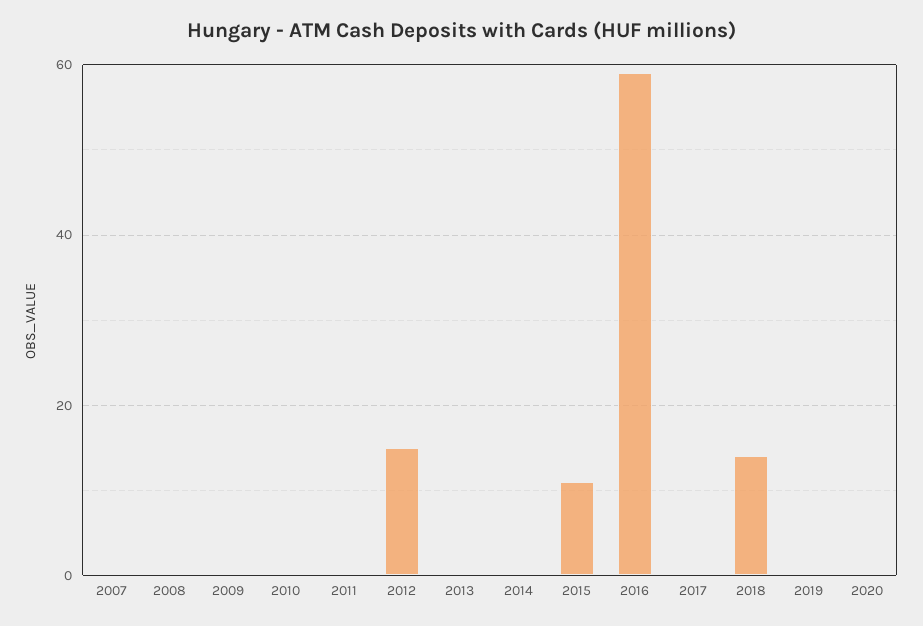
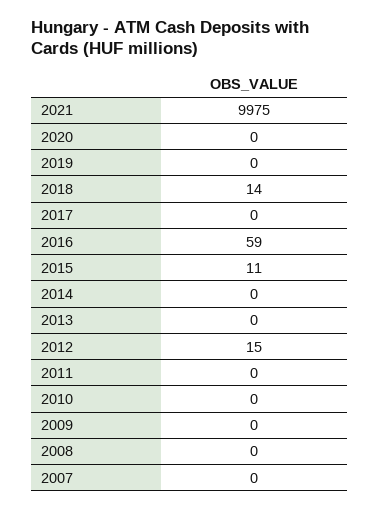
  {
    "2007": 0,
    "2008": 0,
    "2009": 0,
    "2010": 0,
    "2011": 0,
    "2012": 15,
    "2013": 0,
    "2014": 0,
    "2015": 11,
    "2016": 59,
    "2017": 0,
    "2018": 14,
    "2019": 0,
-   "2020": 0
+   "2020": 0,
+   "2021": 9975
  }

